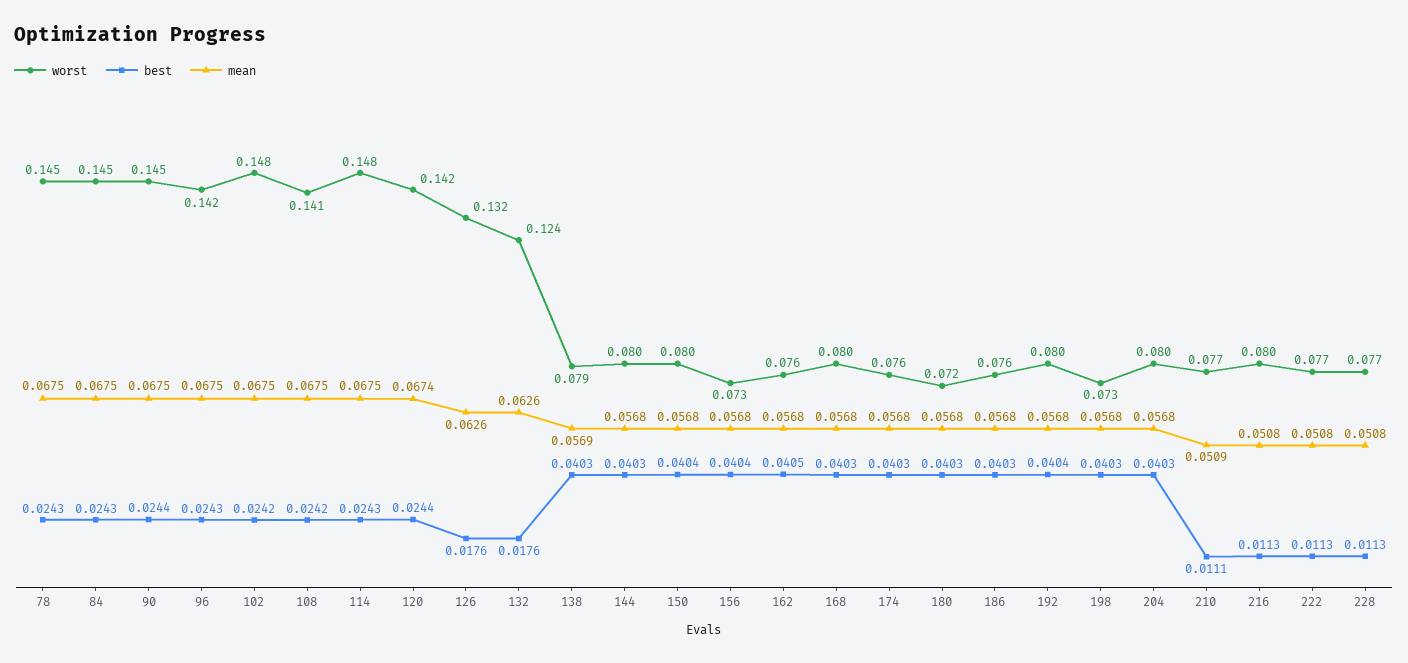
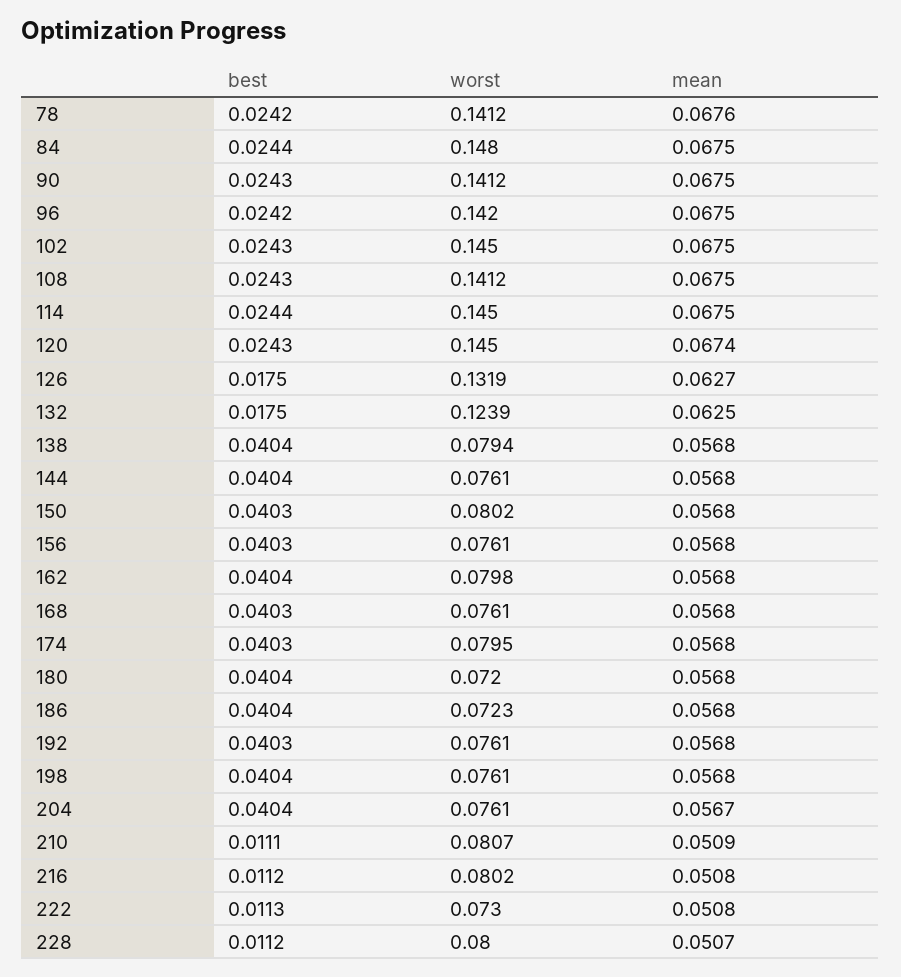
  {
    "worst": {
-     "78": 0.145,
+     "78": 0.1412,
-     "84": 0.145,
+     "84": 0.148,
-     "90": 0.145,
+     "90": 0.1412,
      "96": 0.142,
-     "102": 0.148,
+     "102": 0.145,
      "108": 0.1412,
-     "114": 0.148,
+     "114": 0.145,
-     "120": 0.142,
+     "120": 0.145,
      "126": 0.1319,
      "132": 0.1239,
      "138": 0.0794,
-     "144": 0.08,
+     "144": 0.0761,
      "150": 0.0802,
-     "156": 0.073,
+     "156": 0.0761,
-     "162": 0.076,
+     "162": 0.0798,
-     "168": 0.08,
+     "168": 0.0761,
-     "174": 0.076,
+     "174": 0.0795,
      "180": 0.072,
-     "186": 0.076,
+     "186": 0.0723,
-     "192": 0.08,
+     "192": 0.0761,
-     "198": 0.073,
+     "198": 0.0761,
-     "204": 0.08,
+     "204": 0.0761,
-     "210": 0.077,
+     "210": 0.0807,
      "216": 0.0802,
-     "222": 0.077,
+     "222": 0.073,
-     "228": 0.077
+     "228": 0.08
    },
    "best": {
-     "78": 0.0243,
+     "78": 0.0242,
-     "84": 0.0243,
+     "84": 0.0244,
-     "90": 0.0244,
+     "90": 0.0243,
-     "96": 0.0243,
+     "96": 0.0242,
-     "102": 0.0242,
+     "102": 0.0243,
-     "108": 0.0242,
+     "108": 0.0243,
-     "114": 0.0243,
+     "114": 0.0244,
-     "120": 0.0244,
+     "120": 0.0243,
-     "126": 0.0176,
+     "126": 0.0175,
-     "132": 0.0176,
+     "132": 0.0175,
-     "138": 0.0403,
+     "138": 0.0404,
-     "144": 0.0403,
+     "144": 0.0404,
-     "150": 0.0404,
+     "150": 0.0403,
-     "156": 0.0404,
+     "156": 0.0403,
-     "162": 0.0405,
+     "162": 0.0404,
      "168": 0.0403,
      "174": 0.0403,
-     "180": 0.0403,
+     "180": 0.0404,
-     "186": 0.0403,
+     "186": 0.0404,
-     "192": 0.0404,
+     "192": 0.0403,
-     "198": 0.0403,
+     "198": 0.0404,
-     "204": 0.0403,
+     "204": 0.0404,
      "210": 0.0111,
-     "216": 0.0113,
+     "216": 0.0112,
      "222": 0.0113,
-     "228": 0.0113
+     "228": 0.0112
    },
    "mean": {
-     "78": 0.0675,
+     "78": 0.0676,
      "84": 0.0675,
      "90": 0.0675,
      "96": 0.0675,
      "102": 0.0675,
      "108": 0.0675,
      "114": 0.0675,
      "120": 0.0674,
-     "126": 0.0626,
+     "126": 0.0627,
-     "132": 0.0626,
+     "132": 0.0625,
-     "138": 0.0569,
+     "138": 0.0568,
      "144": 0.0568,
      "150": 0.0568,
      "156": 0.0568,
      "162": 0.0568,
      "168": 0.0568,
      "174": 0.0568,
      "180": 0.0568,
      "186": 0.0568,
      "192": 0.0568,
      "198": 0.0568,
-     "204": 0.0568,
+     "204": 0.0567,
      "210": 0.0509,
      "216": 0.0508,
      "222": 0.0508,
-     "228": 0.0508
+     "228": 0.0507
    }
  }

